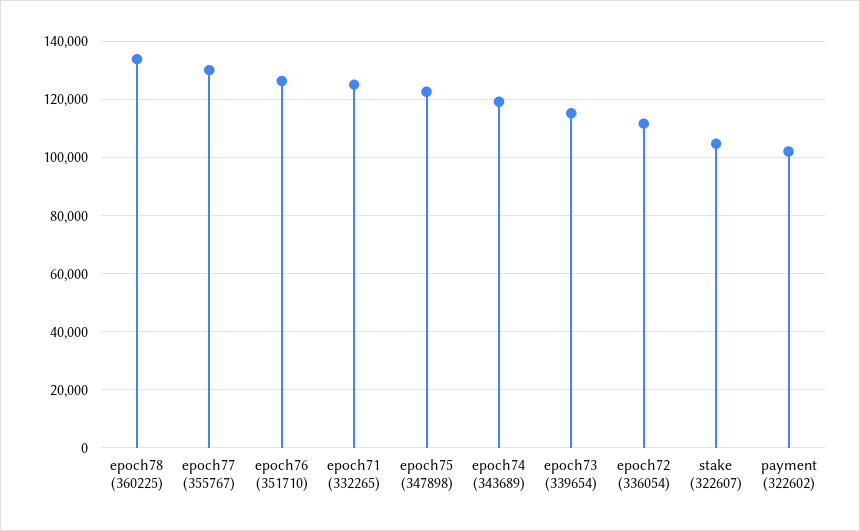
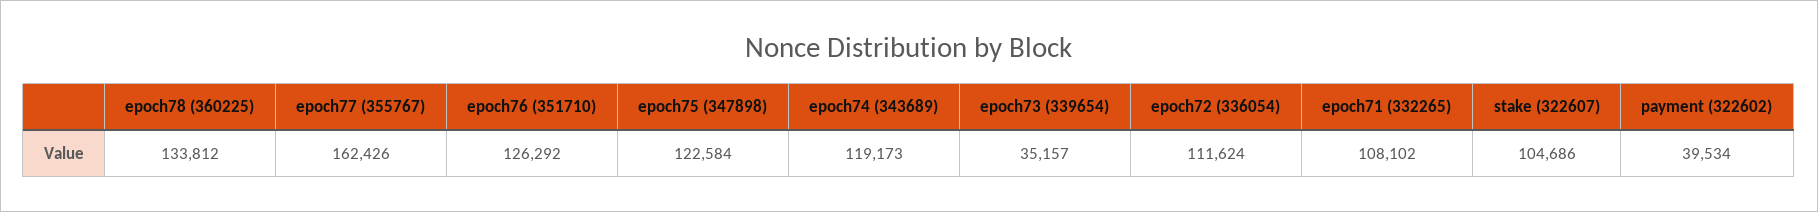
  {
    "epoch78 (360225)": 133812,
-   "epoch77 (355767)": 130000,
+   "epoch77 (355767)": 162426,
    "epoch76 (351710)": 126292,
-   "epoch71 (332265)": 125000,
+   "epoch71 (332265)": 108102,
    "epoch75 (347898)": 122584,
    "epoch74 (343689)": 119173,
-   "epoch73 (339654)": 115000,
+   "epoch73 (339654)": 35157,
    "epoch72 (336054)": 111624,
    "stake (322607)": 104686,
-   "payment (322602)": 102500
+   "payment (322602)": 39534
  }

